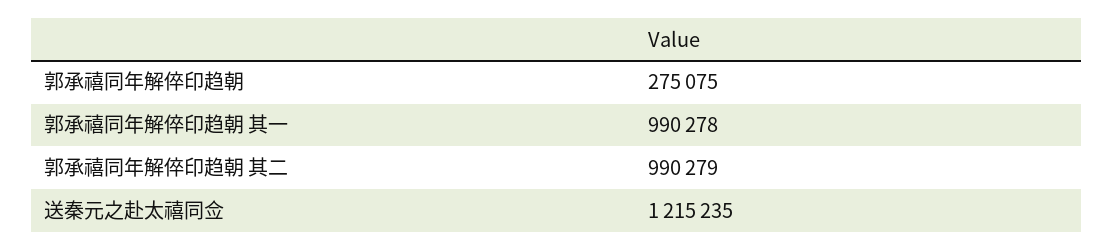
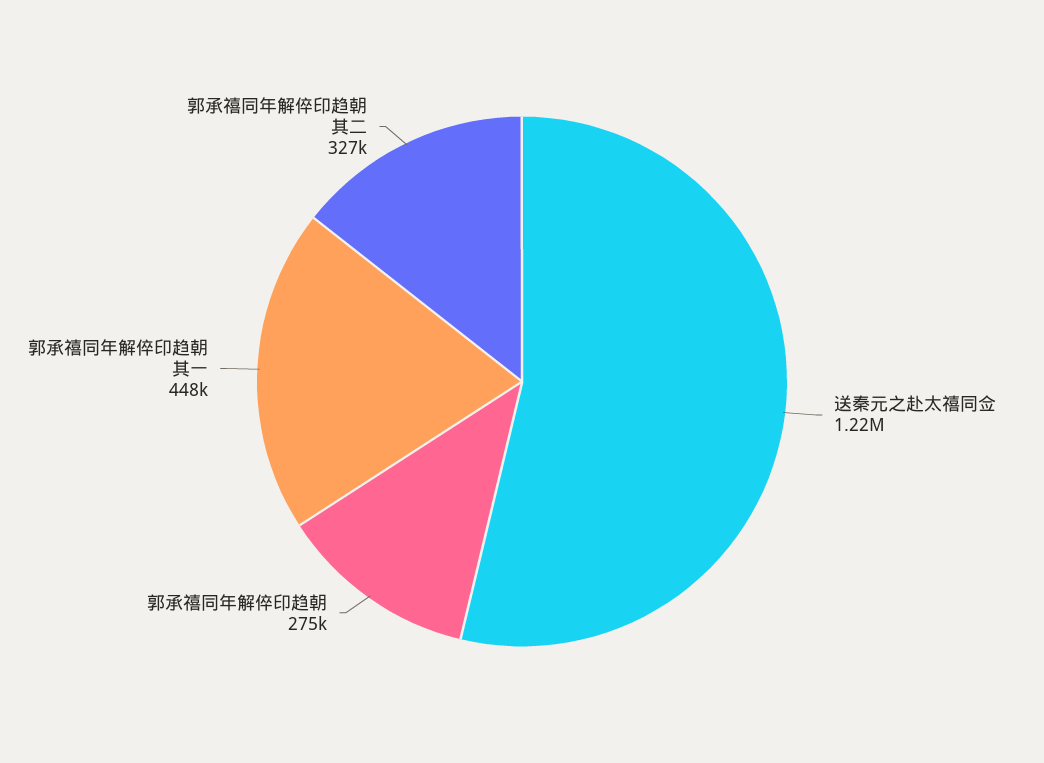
  {
    "郭承禧同年解倅印趋朝": 275075,
-   "郭承禧同年解倅印趋朝 其一": 990278,
+   "郭承禧同年解倅印趋朝 其一": 448000,
-   "郭承禧同年解倅印趋朝 其二": 990279,
+   "郭承禧同年解倅印趋朝 其二": 327000,
    "送秦元之赴太禧同佥": 1215235
  }

